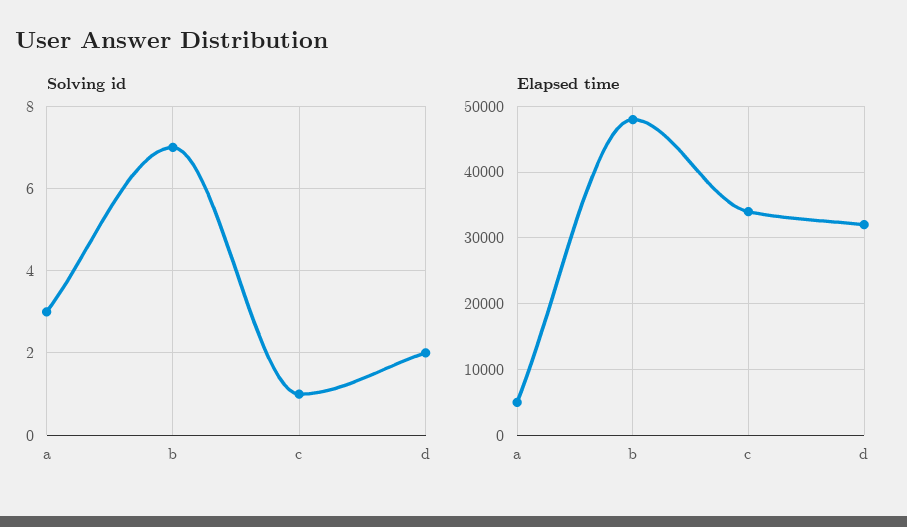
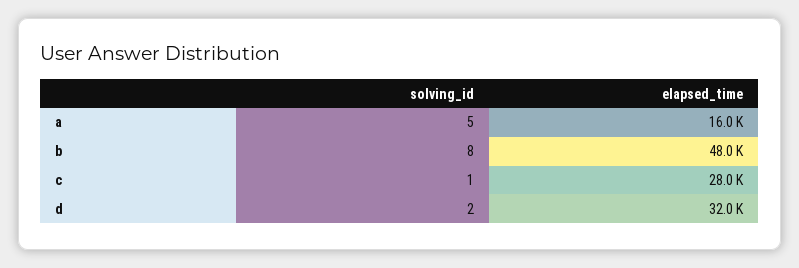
  {
    "Solving id": {
-     "a": 3,
+     "a": 5,
-     "b": 7,
+     "b": 8,
      "c": 1,
      "d": 2
    },
    "Elapsed time": {
-     "a": 5000,
+     "a": 16000,
      "b": 48000,
-     "c": 34000,
+     "c": 28000,
      "d": 32000
    }
  }

